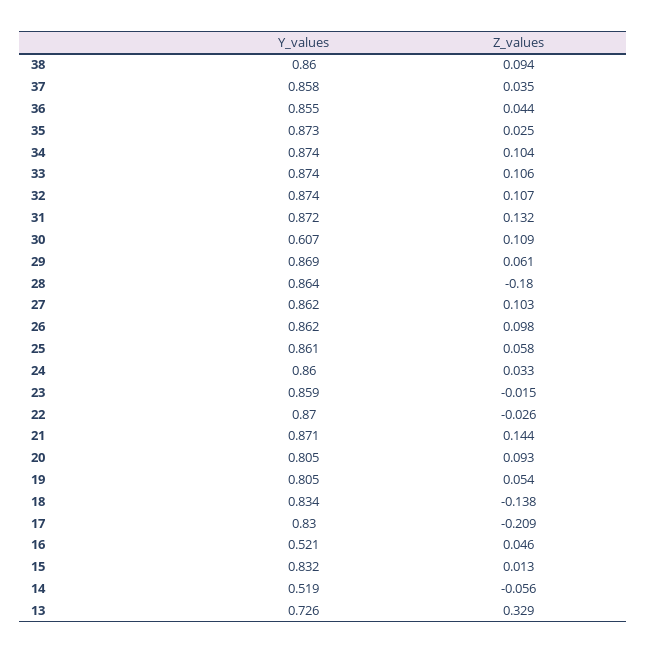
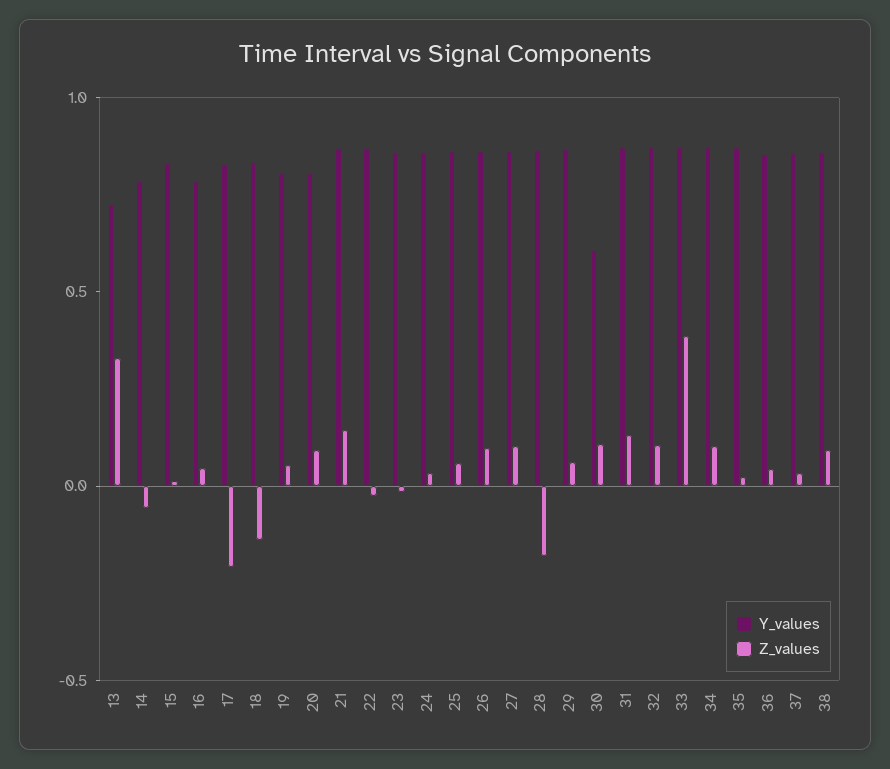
  {
    "Y_values": {
      "38": 0.86,
      "37": 0.858,
      "36": 0.855,
      "35": 0.873,
      "34": 0.874,
      "33": 0.874,
      "32": 0.874,
      "31": 0.872,
      "30": 0.607,
      "29": 0.869,
      "28": 0.864,
      "27": 0.862,
      "26": 0.862,
      "25": 0.861,
      "24": 0.86,
      "23": 0.859,
      "22": 0.87,
      "21": 0.871,
      "20": 0.805,
      "19": 0.805,
      "18": 0.834,
      "17": 0.83,
-     "16": 0.521,
+     "16": 0.8,
      "15": 0.832,
-     "14": 0.519,
+     "14": 0.8,
      "13": 0.726
    },
    "Z_values": {
      "38": 0.094,
      "37": 0.035,
      "36": 0.044,
      "35": 0.025,
      "34": 0.104,
-     "33": 0.106,
+     "33": 0.4,
      "32": 0.107,
      "31": 0.132,
      "30": 0.109,
      "29": 0.061,
      "28": -0.18,
      "27": 0.103,
      "26": 0.098,
      "25": 0.058,
      "24": 0.033,
      "23": -0.015,
      "22": -0.026,
      "21": 0.144,
      "20": 0.093,
      "19": 0.054,
      "18": -0.138,
      "17": -0.209,
      "16": 0.046,
      "15": 0.013,
      "14": -0.056,
      "13": 0.329
    }
  }

